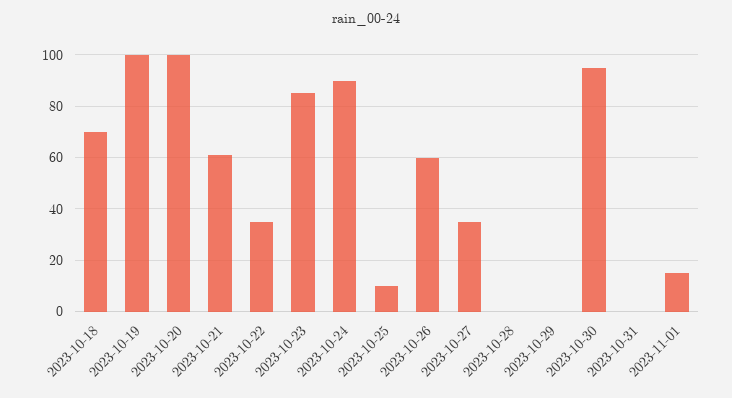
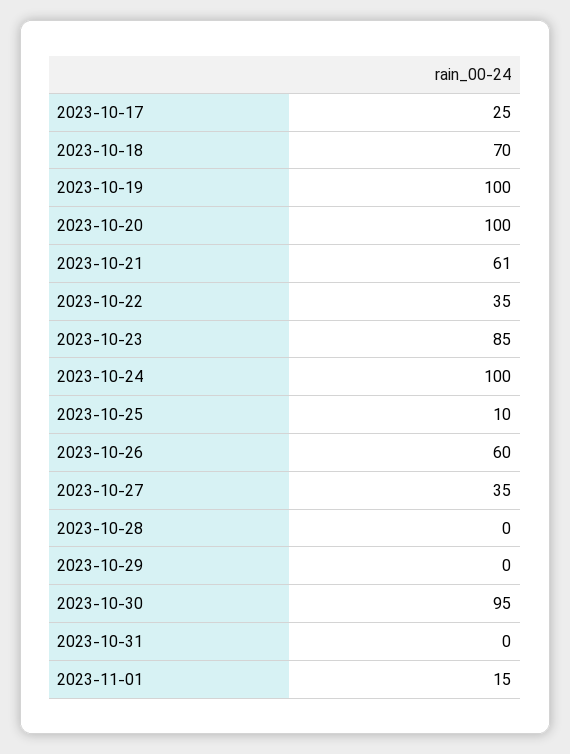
  {
    "2023-10-18": 70,
    "2023-10-19": 100,
    "2023-10-20": 100,
    "2023-10-21": 61,
    "2023-10-22": 35,
    "2023-10-23": 85,
-   "2023-10-24": 90,
+   "2023-10-24": 100,
    "2023-10-25": 10,
    "2023-10-26": 60,
    "2023-10-27": 35,
    "2023-10-28": 0,
    "2023-10-29": 0,
    "2023-10-30": 95,
    "2023-10-31": 0,
-   "2023-11-01": 15
+   "2023-11-01": 15,
+   "2023-10-17": 25
  }

